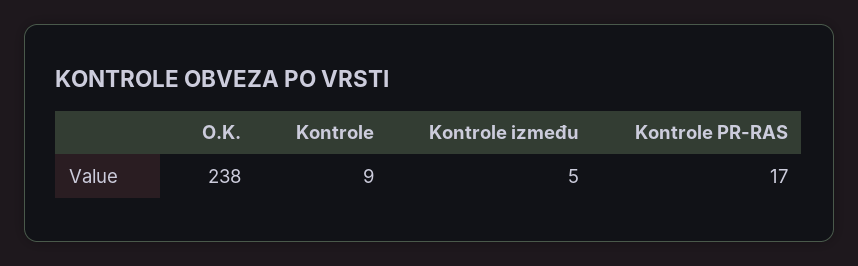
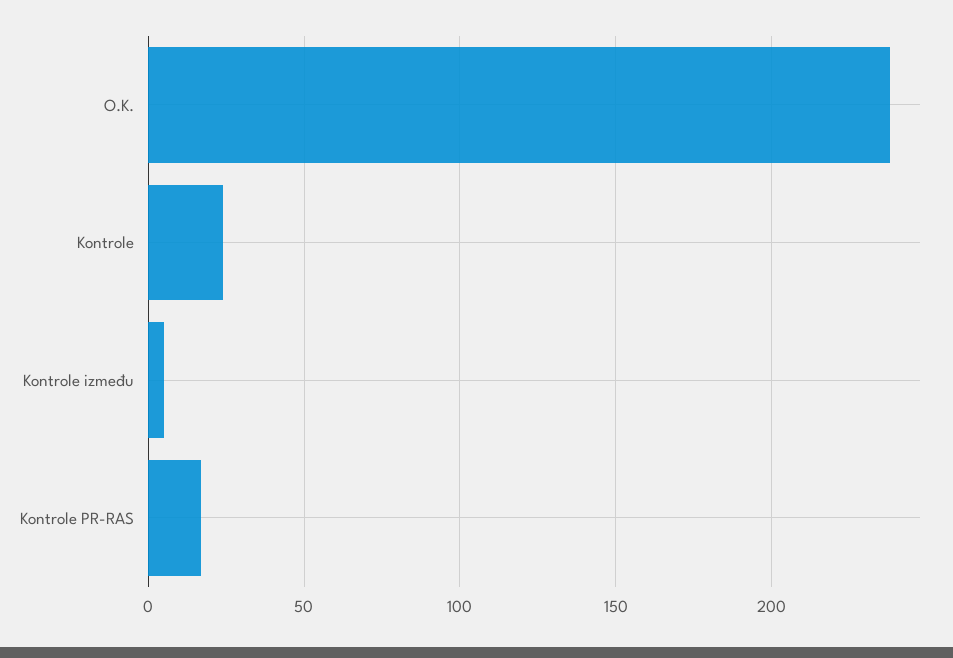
  {
    "O.K.": 238,
-   "Kontrole": 9,
+   "Kontrole": 25,
    "Kontrole između": 5,
    "Kontrole PR-RAS": 17
  }

